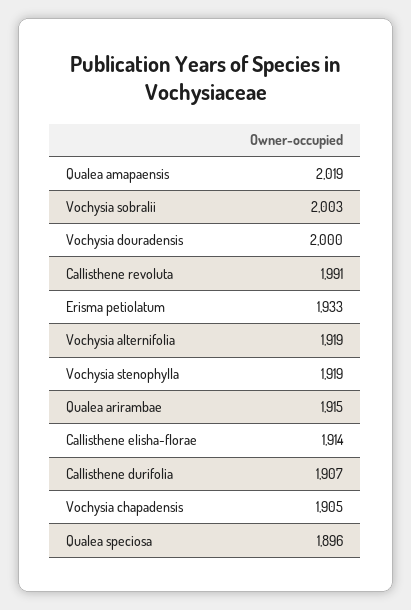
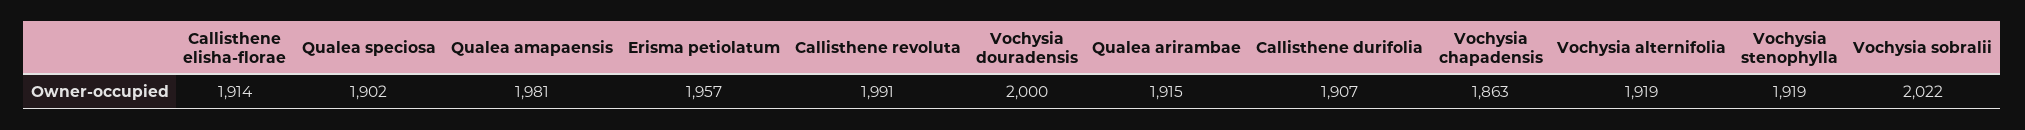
  {
-   "Qualea amapaensis": 2019,
+   "Qualea amapaensis": 1981,
-   "Vochysia sobralii": 2003,
+   "Vochysia sobralii": 2022,
    "Vochysia douradensis": 2000,
    "Callisthene revoluta": 1991,
-   "Erisma petiolatum": 1933,
+   "Erisma petiolatum": 1957,
    "Vochysia alternifolia": 1919,
    "Vochysia stenophylla": 1919,
    "Qualea arirambae": 1915,
    "Callisthene elisha-florae": 1914,
    "Callisthene durifolia": 1907,
-   "Vochysia chapadensis": 1905,
+   "Vochysia chapadensis": 1863,
-   "Qualea speciosa": 1896
+   "Qualea speciosa": 1902
  }

